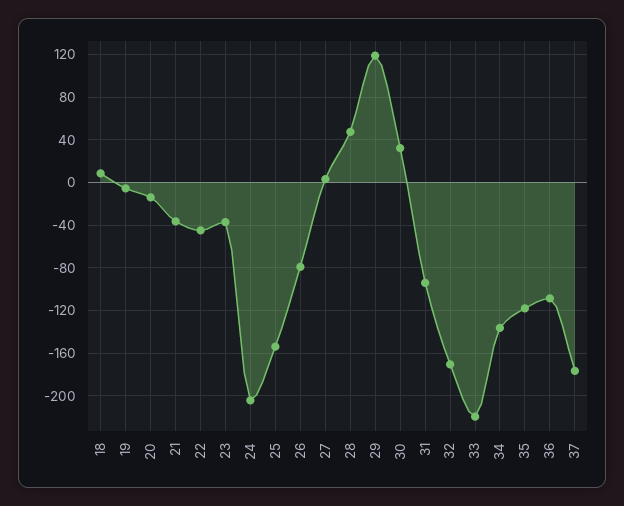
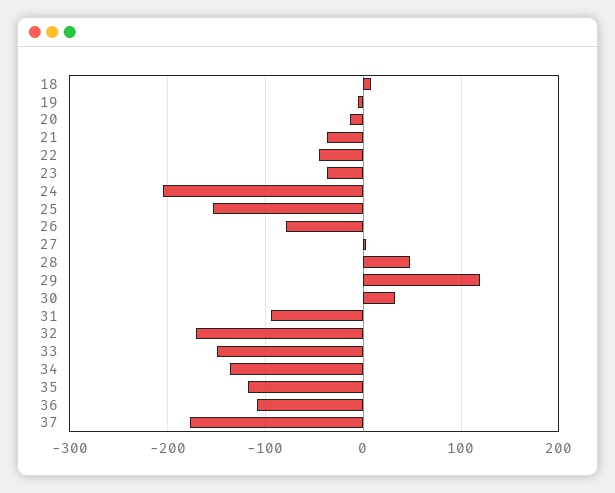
  {
    "18": 10,
    "19": -10,
    "20": -10,
    "21": -40,
    "22": -40,
    "23": -40,
    "24": -200,
    "25": -150,
    "26": -80,
    "27": 0,
    "28": 50,
    "29": 120,
    "30": 30,
    "31": -90,
    "32": -170,
-   "33": -220,
+   "33": -150,
    "34": -140,
    "35": -120,
    "36": -110,
    "37": -180
  }

